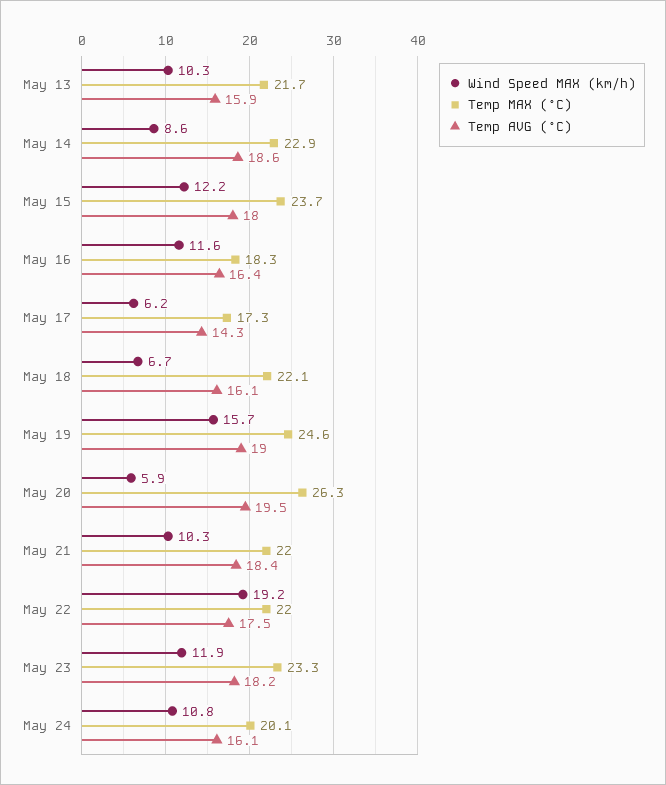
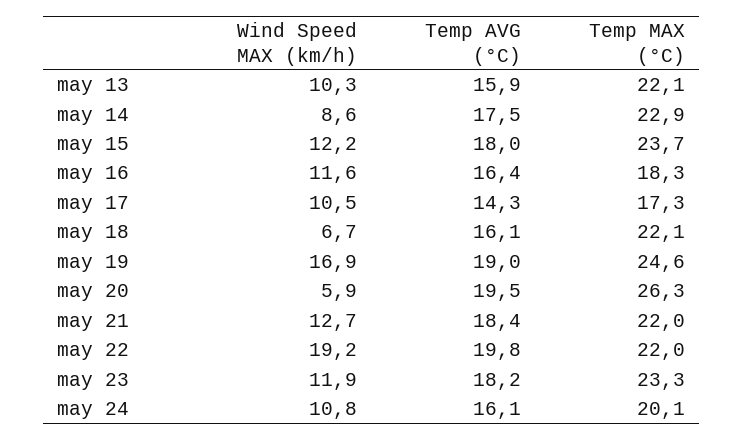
  {
    "Wind Speed MAX (km/h)": {
      "May 13": 10.3,
      "May 14": 8.6,
      "May 15": 12.2,
      "May 16": 11.6,
-     "May 17": 6.2,
+     "May 17": 10.5,
      "May 18": 6.7,
-     "May 19": 15.7,
+     "May 19": 16.9,
      "May 20": 5.9,
-     "May 21": 10.3,
+     "May 21": 12.7,
      "May 22": 19.2,
      "May 23": 11.9,
      "May 24": 10.8
    },
    "Temp MAX (°C)": {
-     "May 13": 21.7,
+     "May 13": 22.1,
      "May 14": 22.9,
      "May 15": 23.7,
      "May 16": 18.3,
      "May 17": 17.3,
      "May 18": 22.1,
      "May 19": 24.6,
      "May 20": 26.3,
      "May 21": 22,
      "May 22": 22,
      "May 23": 23.3,
      "May 24": 20.1
    },
    "Temp AVG (°C)": {
      "May 13": 15.9,
-     "May 14": 18.6,
+     "May 14": 17.5,
      "May 15": 18,
      "May 16": 16.4,
      "May 17": 14.3,
      "May 18": 16.1,
      "May 19": 19,
      "May 20": 19.5,
      "May 21": 18.4,
-     "May 22": 17.5,
+     "May 22": 19.8,
      "May 23": 18.2,
      "May 24": 16.1
    }
  }

